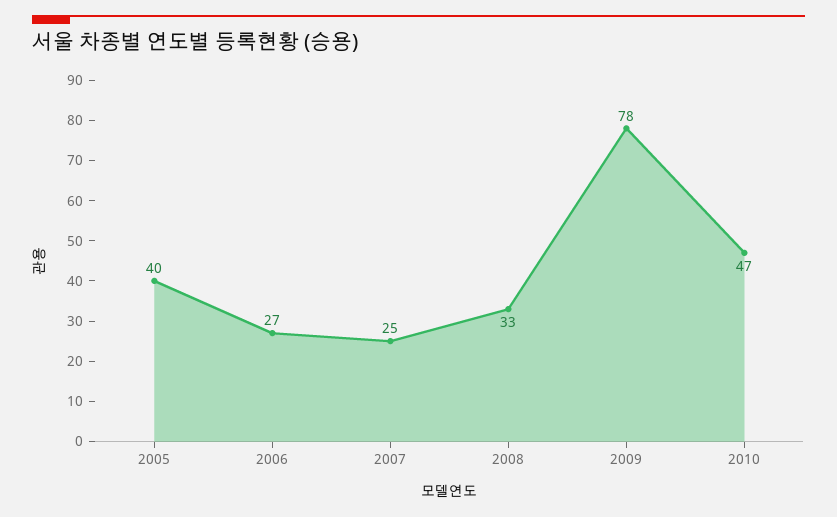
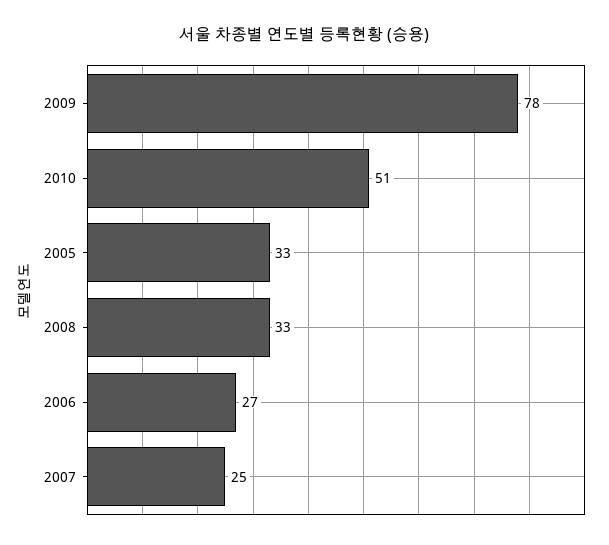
  {
-   "2005": 40,
+   "2005": 33,
    "2006": 27,
    "2007": 25,
    "2008": 33,
    "2009": 78,
-   "2010": 47
+   "2010": 51
  }

